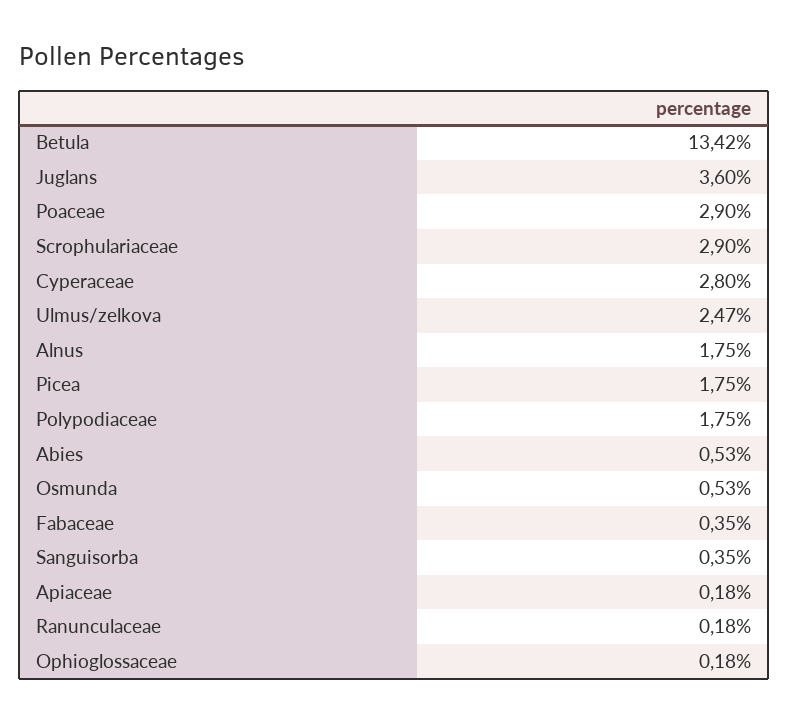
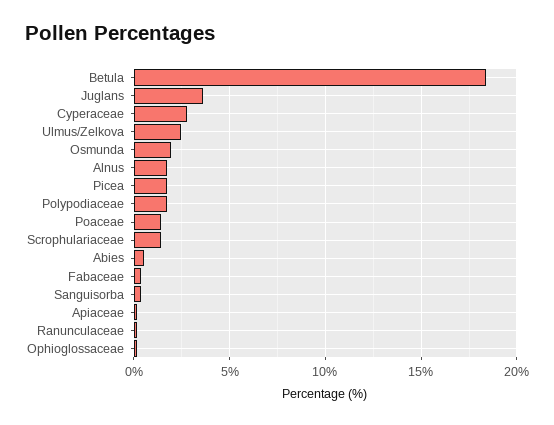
  {
-   "Betula": 13.42,
+   "Betula": 18.5,
    "Juglans": 3.6,
-   "Poaceae": 2.9,
+   "Poaceae": 1.5,
-   "Scrophulariaceae": 2.9,
+   "Scrophulariaceae": 1.5,
    "Cyperaceae": 2.8,
    "Ulmus/zelkova": 2.47,
    "Alnus": 1.75,
    "Picea": 1.75,
    "Polypodiaceae": 1.75,
    "Abies": 0.53,
-   "Osmunda": 0.53,
+   "Osmunda": 2,
    "Fabaceae": 0.35,
    "Sanguisorba": 0.35,
    "Apiaceae": 0.18,
    "Ranunculaceae": 0.18,
    "Ophioglossaceae": 0.18
  }

